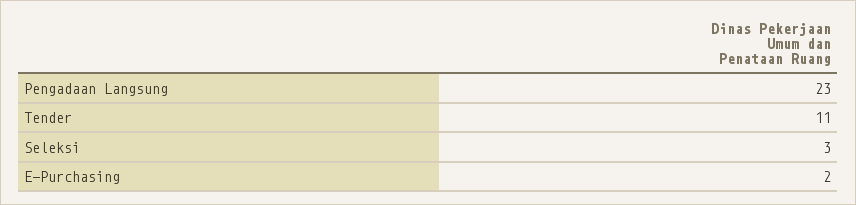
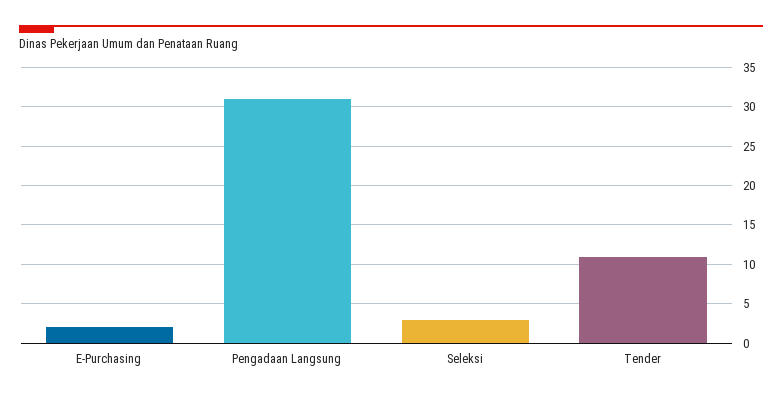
  {
-   "Pengadaan Langsung": 23,
+   "Pengadaan Langsung": 31,
    "Tender": 11,
    "Seleksi": 3,
    "E-Purchasing": 2
  }

